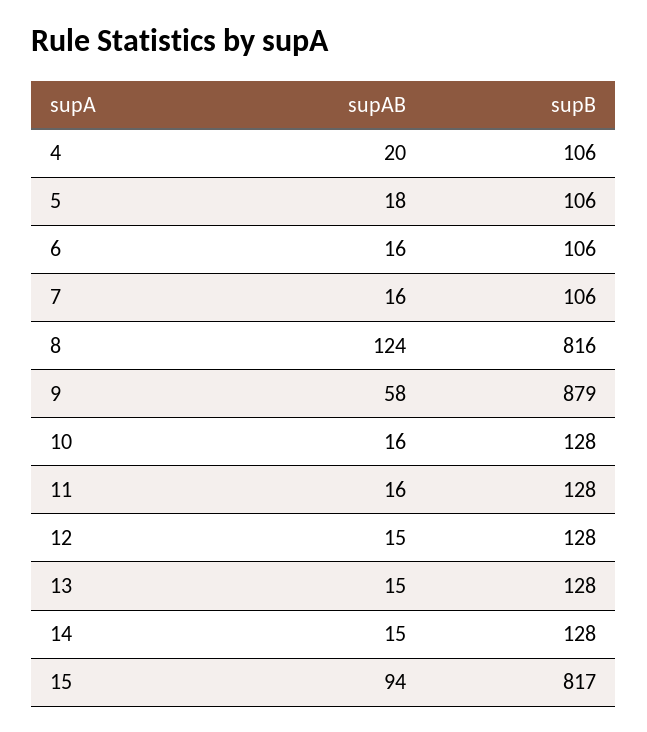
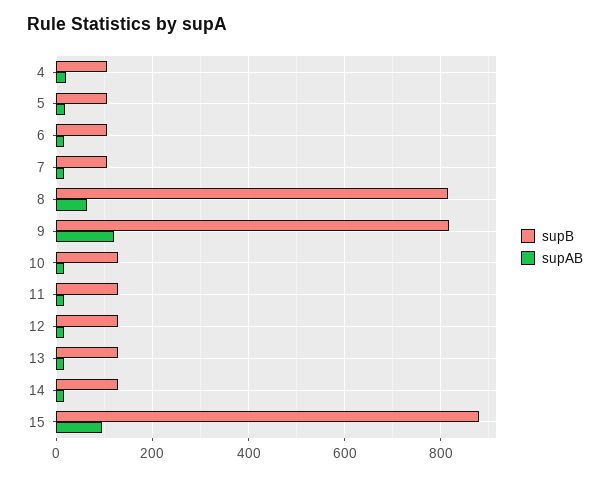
  {
    "supAB": {
      "4": 20,
      "5": 18,
      "6": 16,
      "7": 16,
-     "8": 124,
+     "8": 60,
-     "9": 58,
+     "9": 120,
      "10": 16,
      "11": 16,
      "12": 15,
      "13": 15,
      "14": 15,
      "15": 94
    },
    "supB": {
      "4": 106,
      "5": 106,
      "6": 106,
      "7": 106,
      "8": 816,
-     "9": 879,
+     "9": 820,
      "10": 128,
      "11": 128,
      "12": 128,
      "13": 128,
      "14": 128,
-     "15": 817
+     "15": 880
    }
  }

